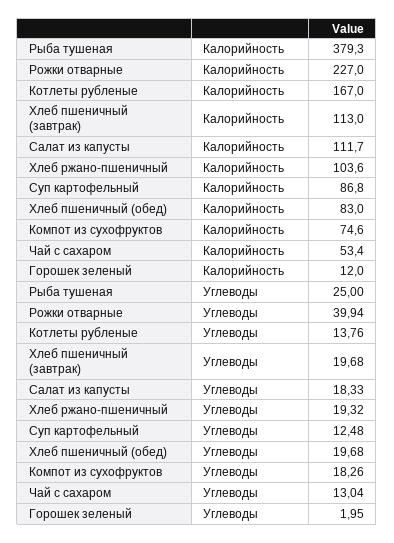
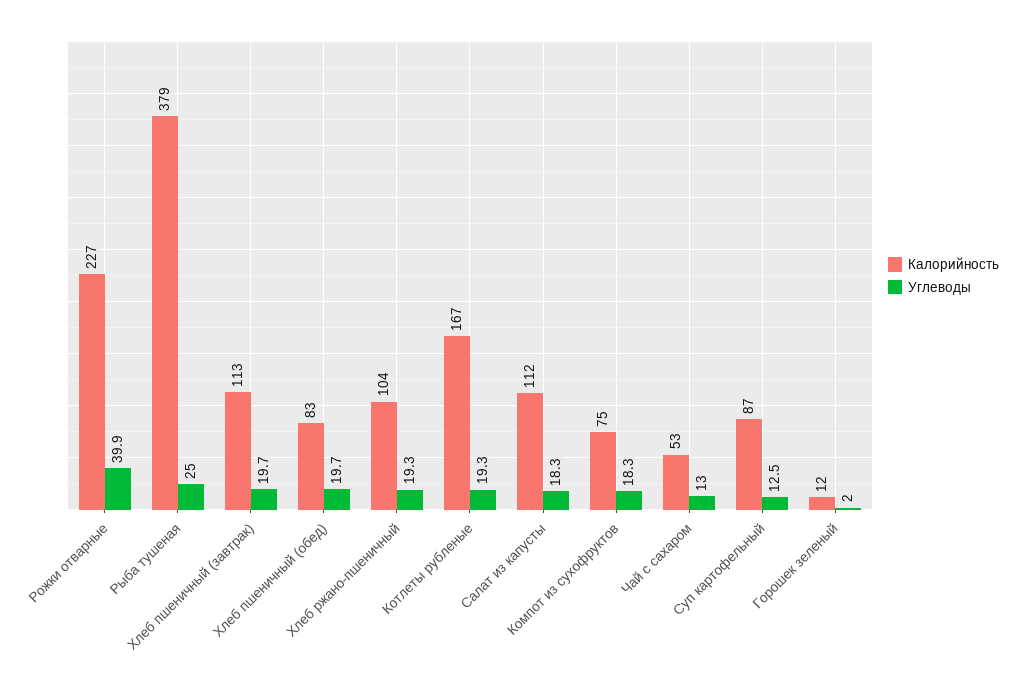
  {
    "Калорийность": {
      "Рыба тушеная": 379.3,
      "Рожки отварные": 227,
      "Котлеты рубленые": 167,
      "Хлеб пшеничный (завтрак)": 113,
      "Салат из капусты": 111.7,
      "Хлеб ржано-пшеничный": 103.6,
      "Суп картофельный": 86.8,
      "Хлеб пшеничный (обед)": 83,
      "Компот из сухофруктов": 74.6,
      "Чай с сахаром": 53.4,
      "Горошек зеленый": 12
    },
    "Углеводы": {
      "Рыба тушеная": 25,
      "Рожки отварные": 39.94,
-     "Котлеты рубленые": 13.76,
+     "Котлеты рубленые": 19.3,
      "Хлеб пшеничный (завтрак)": 19.68,
      "Салат из капусты": 18.33,
      "Хлеб ржано-пшеничный": 19.32,
      "Суп картофельный": 12.48,
      "Хлеб пшеничный (обед)": 19.68,
      "Компот из сухофруктов": 18.26,
      "Чай с сахаром": 13.04,
      "Горошек зеленый": 1.95
    }
  }

